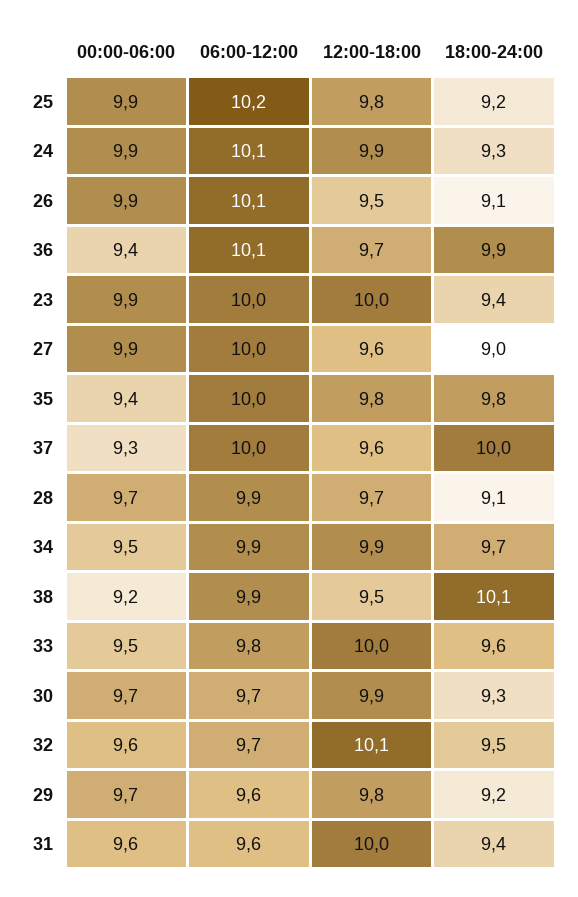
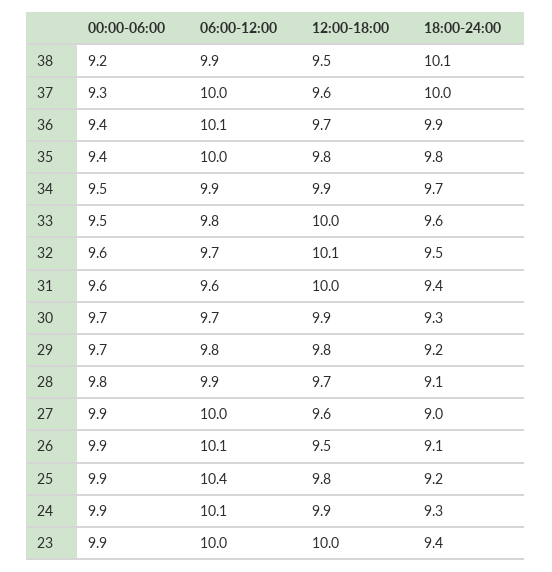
  {
    "00:00-06:00": {
      "25": 9.9,
      "24": 9.9,
      "26": 9.9,
      "36": 9.4,
      "23": 9.9,
      "27": 9.9,
      "35": 9.4,
      "37": 9.3,
-     "28": 9.7,
+     "28": 9.8,
      "34": 9.5,
      "38": 9.2,
      "33": 9.5,
      "30": 9.7,
      "32": 9.6,
      "29": 9.7,
      "31": 9.6
    },
    "06:00-12:00": {
-     "25": 10.2,
+     "25": 10.4,
      "24": 10.1,
      "26": 10.1,
      "36": 10.1,
      "23": 10,
      "27": 10,
      "35": 10,
      "37": 10,
      "28": 9.9,
      "34": 9.9,
      "38": 9.9,
      "33": 9.8,
      "30": 9.7,
      "32": 9.7,
-     "29": 9.6,
+     "29": 9.8,
      "31": 9.6
    },
    "12:00-18:00": {
      "25": 9.8,
      "24": 9.9,
      "26": 9.5,
      "36": 9.7,
      "23": 10,
      "27": 9.6,
      "35": 9.8,
      "37": 9.6,
      "28": 9.7,
      "34": 9.9,
      "38": 9.5,
      "33": 10,
      "30": 9.9,
      "32": 10.1,
      "29": 9.8,
      "31": 10
    },
    "18:00-24:00": {
      "25": 9.2,
      "24": 9.3,
      "26": 9.1,
      "36": 9.9,
      "23": 9.4,
      "27": 9,
      "35": 9.8,
      "37": 10,
      "28": 9.1,
      "34": 9.7,
      "38": 10.1,
      "33": 9.6,
      "30": 9.3,
      "32": 9.5,
      "29": 9.2,
      "31": 9.4
    }
  }

